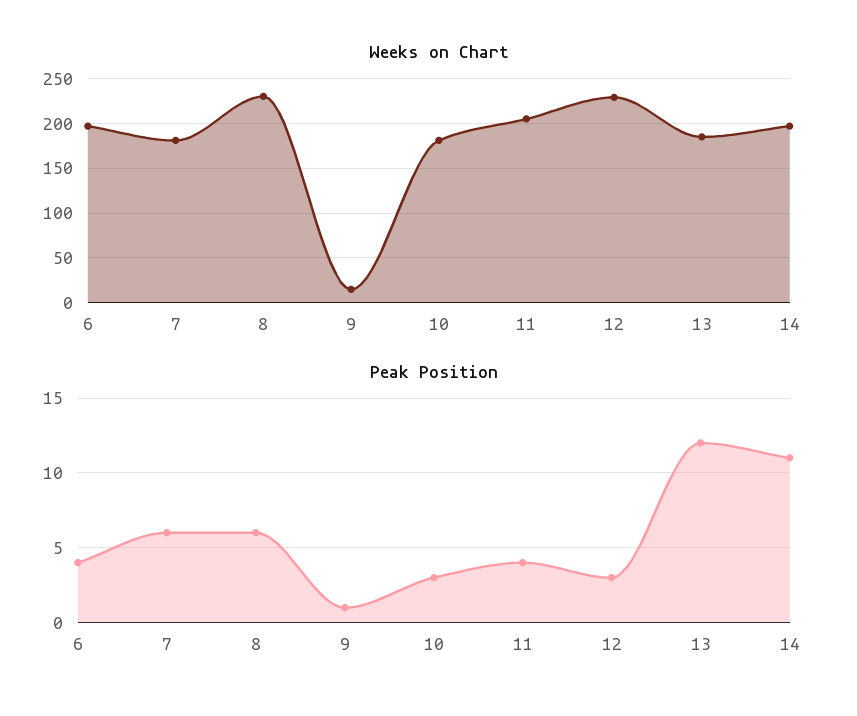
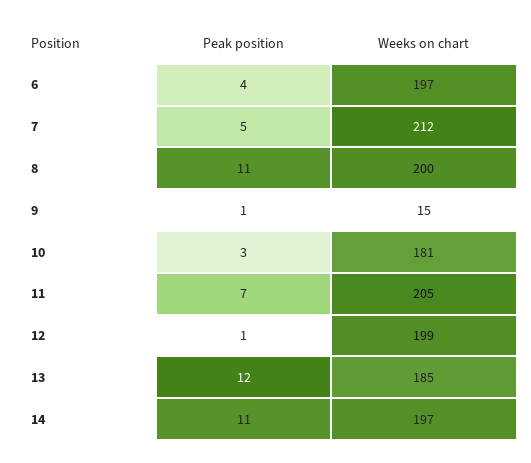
  {
    "Weeks on Chart": {
      "6": 197,
-     "7": 180,
+     "7": 212,
-     "8": 230,
+     "8": 200,
      "9": 15,
      "10": 181,
      "11": 205,
-     "12": 230,
+     "12": 199,
      "13": 185,
      "14": 197
    },
    "Peak Position": {
      "6": 4,
-     "7": 6,
+     "7": 5,
-     "8": 6,
+     "8": 11,
      "9": 1,
      "10": 3,
-     "11": 4,
+     "11": 7,
-     "12": 3,
+     "12": 1,
      "13": 12,
      "14": 11
    }
  }

